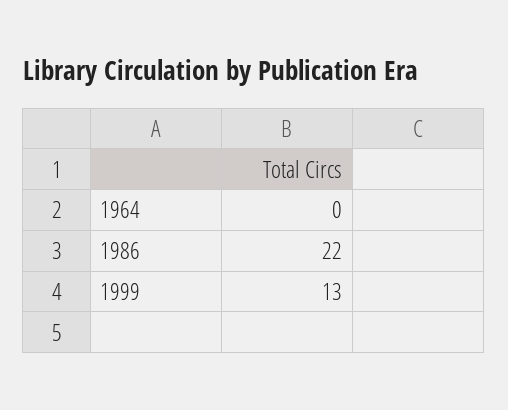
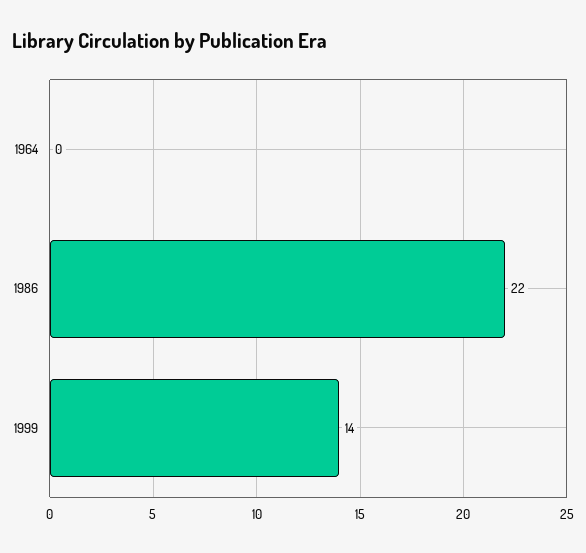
  {
    "1964": 0,
    "1986": 22,
-   "1999": 13
+   "1999": 14
  }

